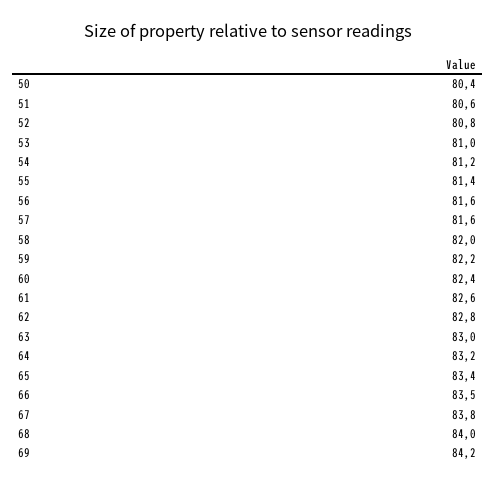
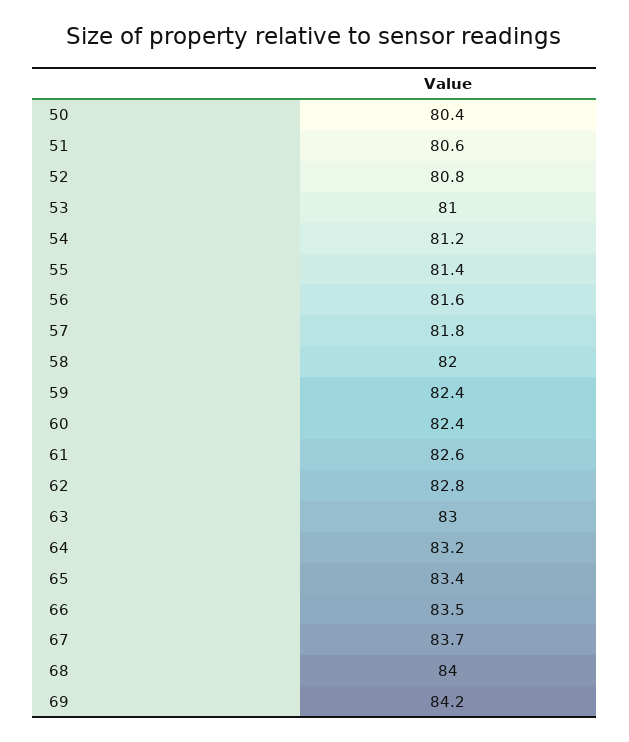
  {
    "50": 80.4,
    "51": 80.6,
    "52": 80.8,
    "53": 81,
    "54": 81.2,
    "55": 81.4,
    "56": 81.6,
-   "57": 81.6,
+   "57": 81.8,
    "58": 82,
-   "59": 82.2,
+   "59": 82.4,
    "60": 82.4,
    "61": 82.6,
    "62": 82.8,
    "63": 83,
    "64": 83.2,
    "65": 83.4,
    "66": 83.5,
-   "67": 83.8,
+   "67": 83.7,
    "68": 84,
    "69": 84.2
  }

